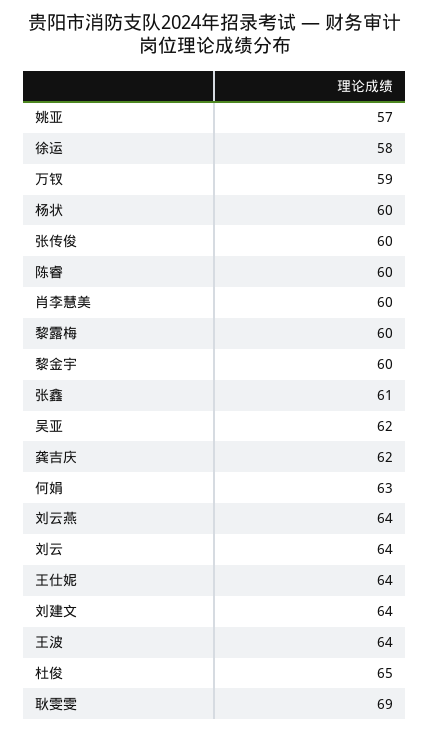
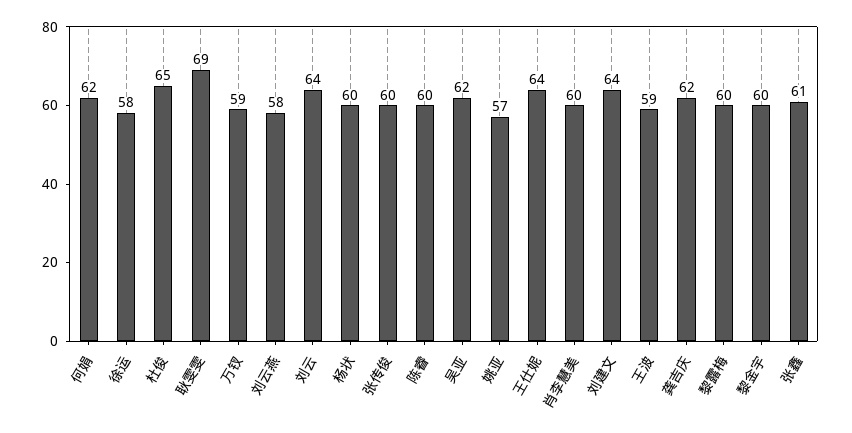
  {
    "姚亚": 57,
    "徐运": 58,
    "万钗": 59,
    "杨状": 60,
    "张传俊": 60,
    "陈睿": 60,
    "肖李慧美": 60,
    "黎露梅": 60,
    "黎金宇": 60,
    "张鑫": 61,
    "吴亚": 62,
    "龚吉庆": 62,
-   "何娟": 63,
+   "何娟": 62,
-   "刘云燕": 64,
+   "刘云燕": 58,
    "刘云": 64,
    "王仕妮": 64,
    "刘建文": 64,
-   "王波": 64,
+   "王波": 59,
    "杜俊": 65,
    "耿雯雯": 69
  }

